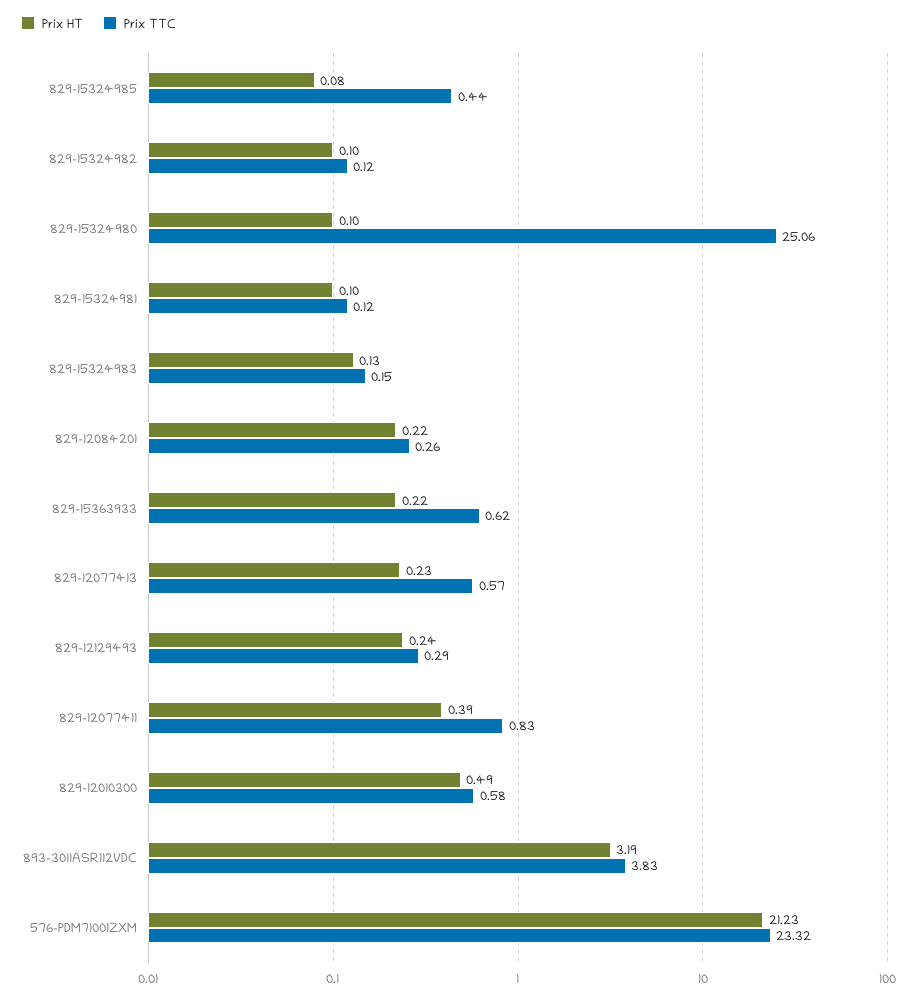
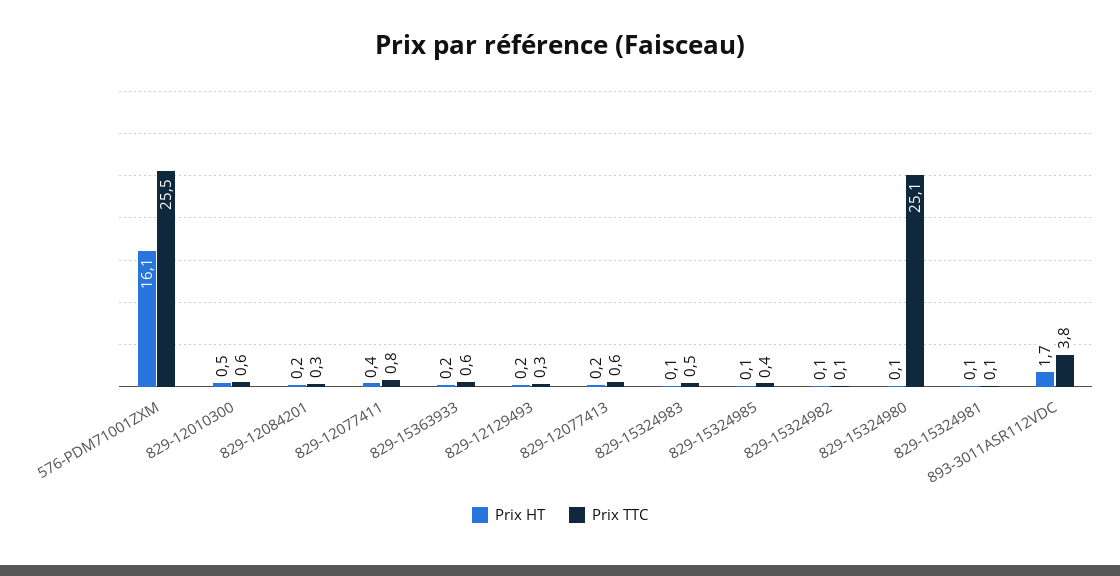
  {
    "Prix HT": {
      "829-15324985": 0.08,
      "829-15324982": 0.1,
      "829-15324980": 0.1,
      "829-15324981": 0.1,
      "829-15324983": 0.13,
      "829-12084201": 0.22,
      "829-15363933": 0.22,
      "829-12077413": 0.23,
      "829-12129493": 0.24,
      "829-12077411": 0.39,
      "829-12010300": 0.49,
-     "893-3011ASR112VDC": 3.19,
+     "893-3011ASR112VDC": 1.7,
-     "576-PDM71001ZXM": 21.23
+     "576-PDM71001ZXM": 16.1
    },
    "Prix TTC": {
      "829-15324985": 0.44,
      "829-15324982": 0.12,
      "829-15324980": 25.06,
      "829-15324981": 0.12,
-     "829-15324983": 0.15,
+     "829-15324983": 0.5,
      "829-12084201": 0.26,
      "829-15363933": 0.62,
      "829-12077413": 0.57,
      "829-12129493": 0.29,
      "829-12077411": 0.83,
      "829-12010300": 0.58,
      "893-3011ASR112VDC": 3.83,
-     "576-PDM71001ZXM": 23.32
+     "576-PDM71001ZXM": 25.5
    }
  }

